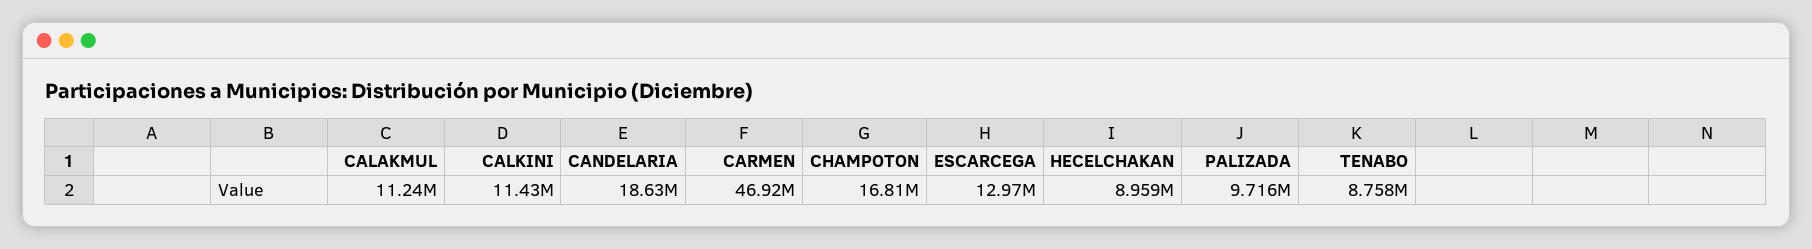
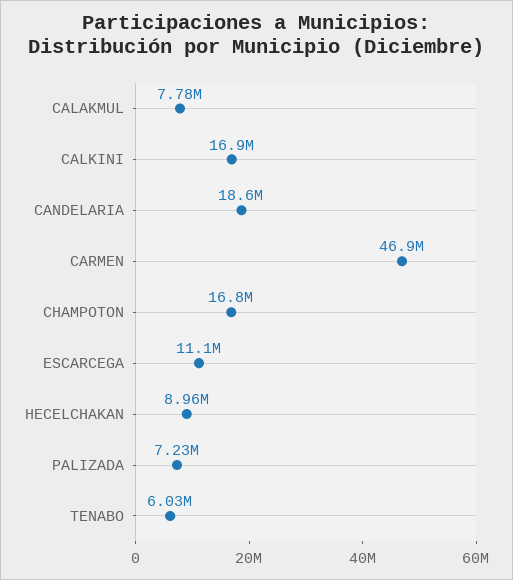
  {
-   "CALAKMUL": 11240000,
+   "CALAKMUL": 7780000,
-   "CALKINI": 11430000,
+   "CALKINI": 16900000,
    "CANDELARIA": 18630000,
    "CARMEN": 46920000,
    "CHAMPOTON": 16810000,
-   "ESCARCEGA": 12970000,
+   "ESCARCEGA": 11100000,
    "HECELCHAKAN": 8959000,
-   "PALIZADA": 9716000,
+   "PALIZADA": 7230000,
-   "TENABO": 8758000
+   "TENABO": 6030000
  }

